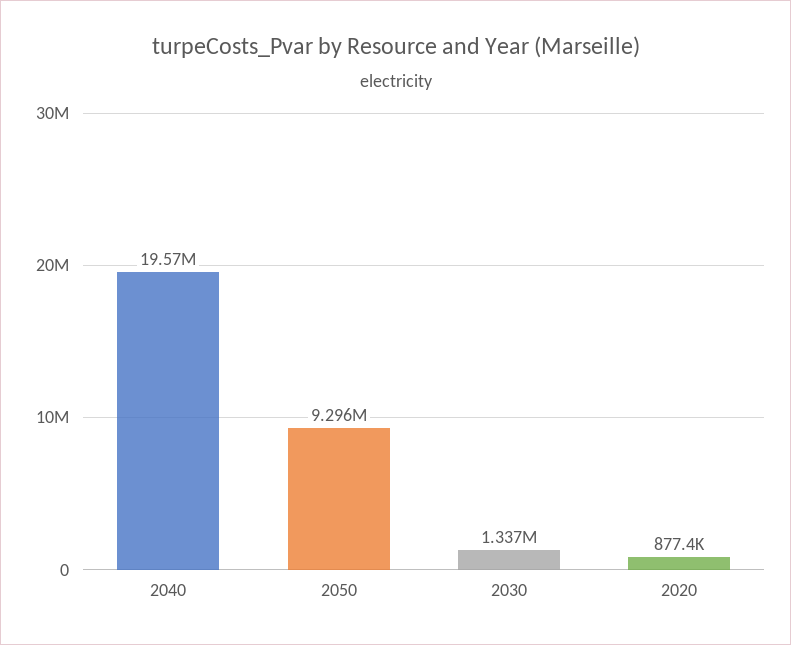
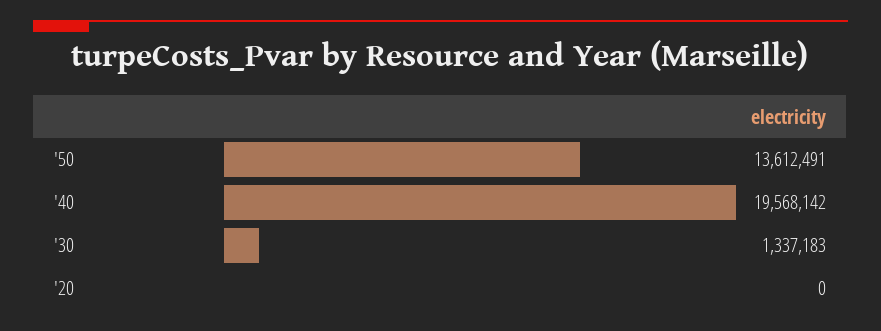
  {
    "2040": 19568142,
-   "2050": 9296000,
+   "2050": 13612491,
    "2030": 1337183,
-   "2020": 877400
+   "2020": 0
  }

